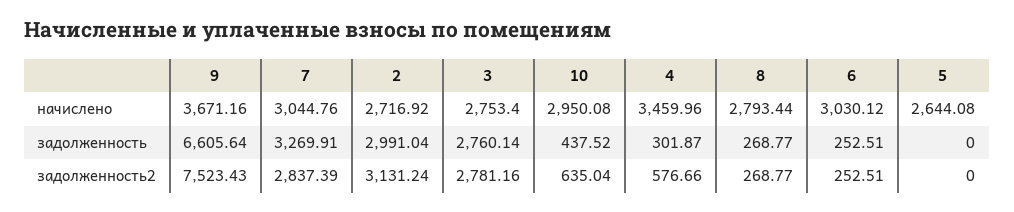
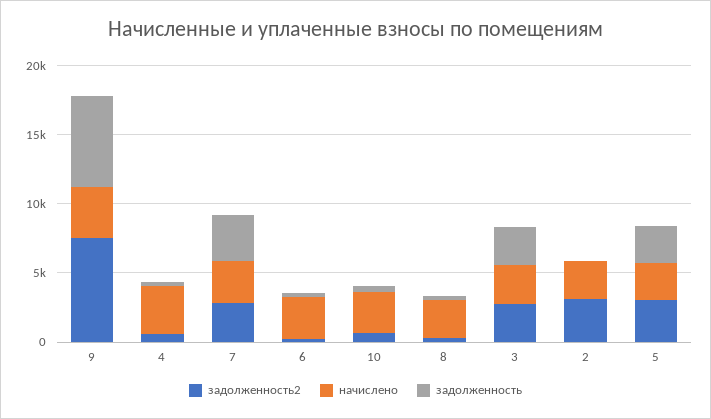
  {
    "начислено": {
      "9": 3671.16,
      "7": 3044.76,
      "2": 2716.92,
      "3": 2753.4,
      "10": 2950.08,
      "4": 3459.96,
      "8": 2793.44,
      "6": 3030.12,
      "5": 2644.08
    },
    "задолженность": {
      "9": 6605.64,
      "7": 3269.91,
-     "2": 2991.04,
+     "2": 0,
      "3": 2760.14,
      "10": 437.52,
      "4": 301.87,
      "8": 268.77,
      "6": 252.51,
-     "5": 0
+     "5": 3000
    },
    "задолженность2": {
      "9": 7523.43,
      "7": 2837.39,
      "2": 3131.24,
      "3": 2781.16,
      "10": 635.04,
      "4": 576.66,
      "8": 268.77,
      "6": 252.51,
-     "5": 0
+     "5": 3000
    }
  }

